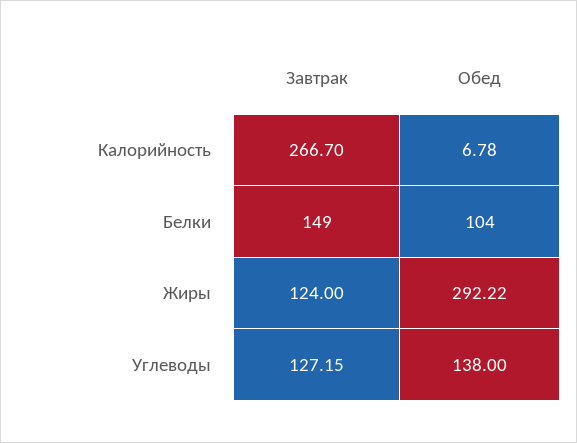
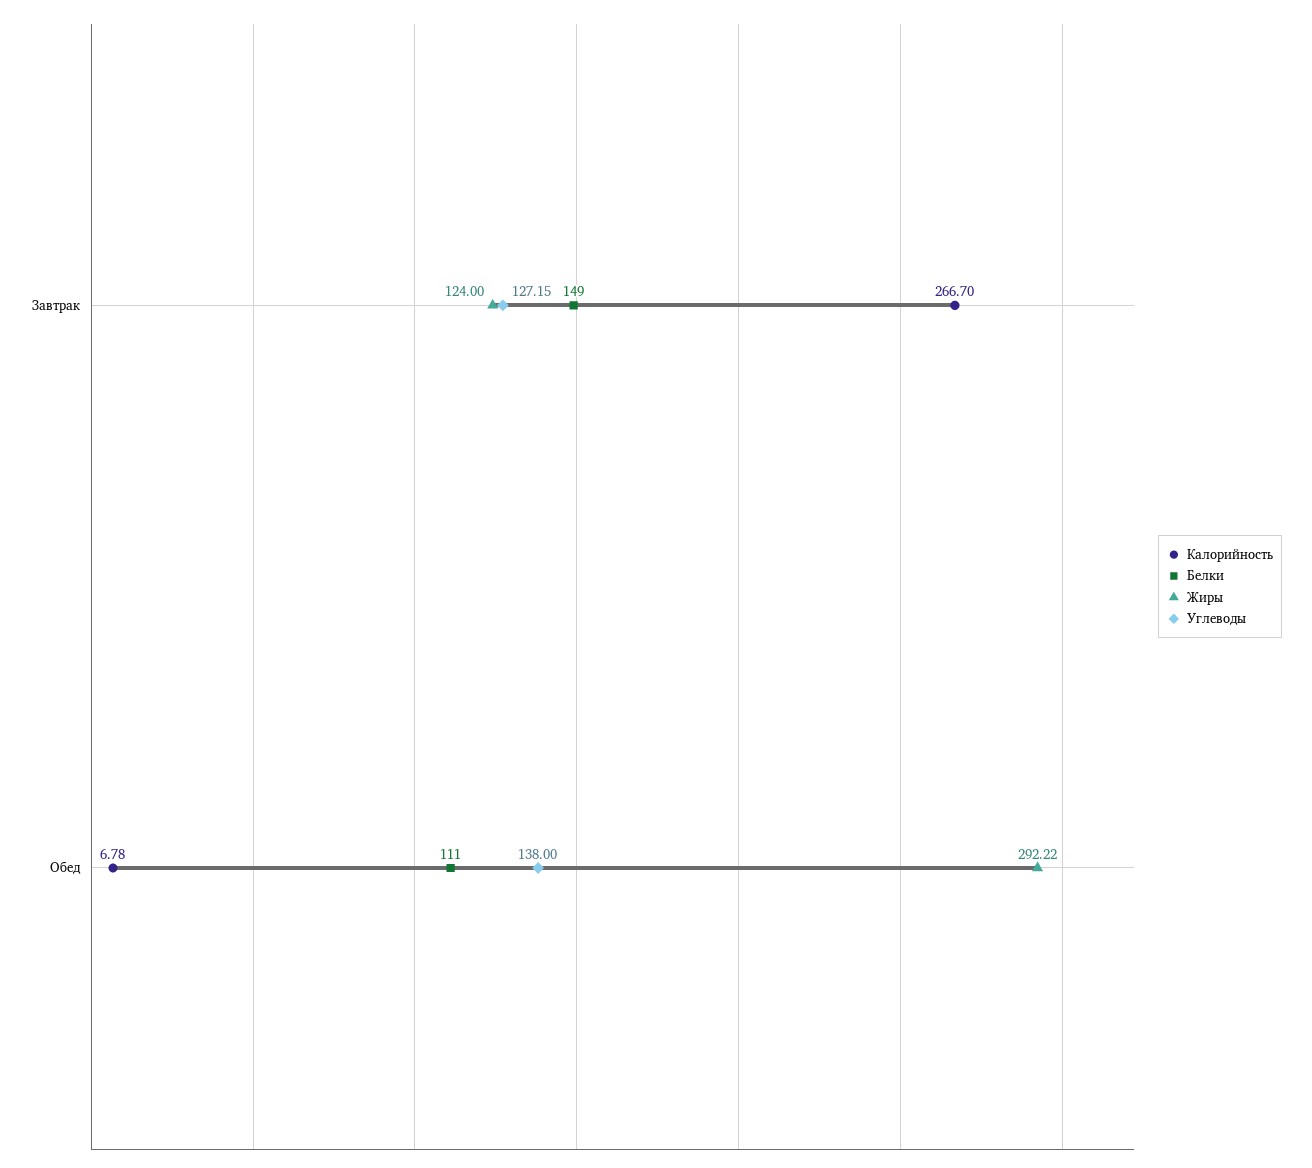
  {
    "Калорийность": {
      "Завтрак": 266.7,
      "Обед": 6.78
    },
    "Белки": {
      "Завтрак": 149,
-     "Обед": 104
+     "Обед": 111
    },
    "Жиры": {
      "Завтрак": 124,
      "Обед": 292.22
    },
    "Углеводы": {
      "Завтрак": 127.15,
      "Обед": 138
    }
  }

